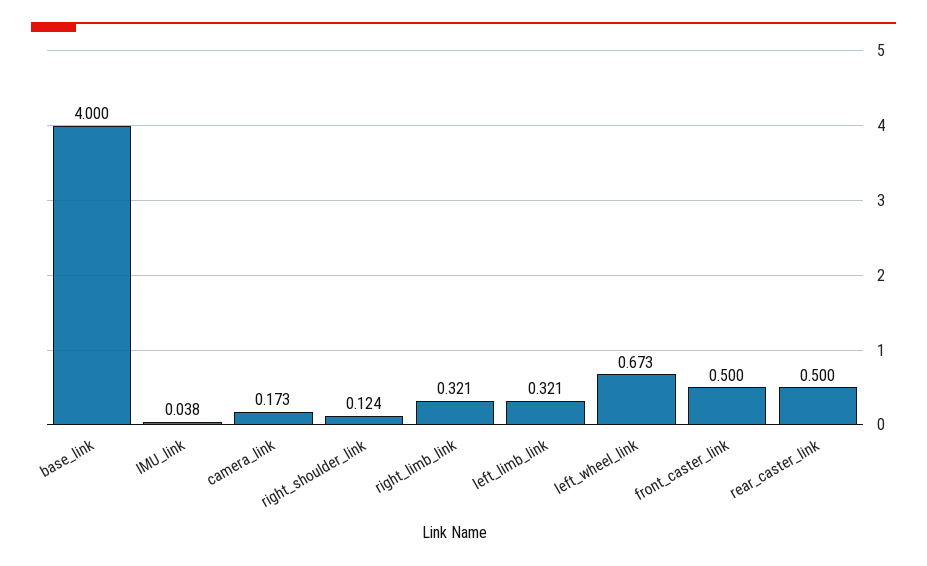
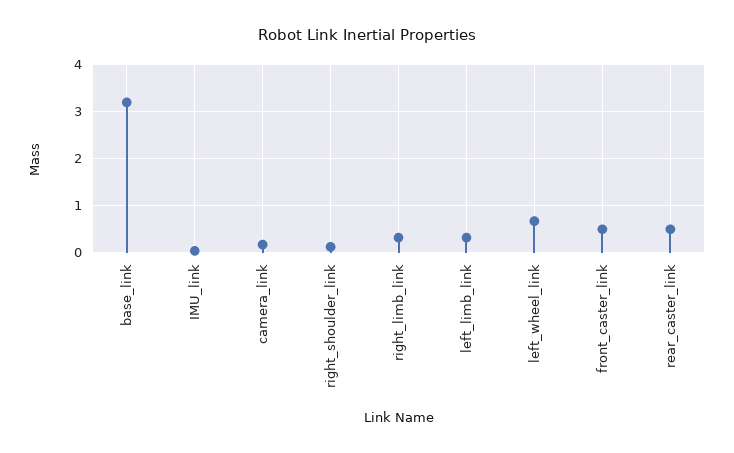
  {
-   "base_link": 4,
+   "base_link": 3.2,
    "IMU_link": 0.038,
    "camera_link": 0.173,
    "right_shoulder_link": 0.124,
    "right_limb_link": 0.321,
    "left_limb_link": 0.321,
    "left_wheel_link": 0.673,
    "front_caster_link": 0.5,
    "rear_caster_link": 0.5
  }

